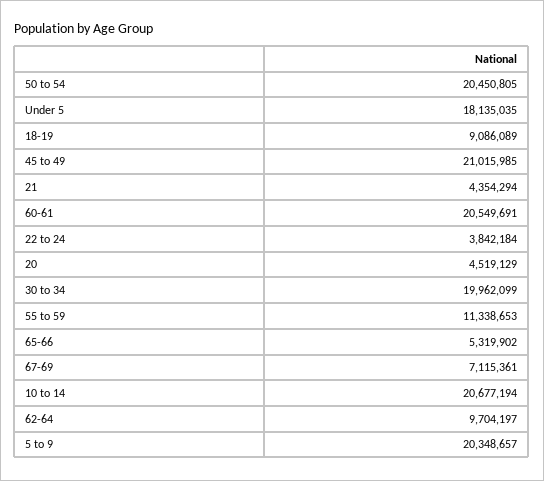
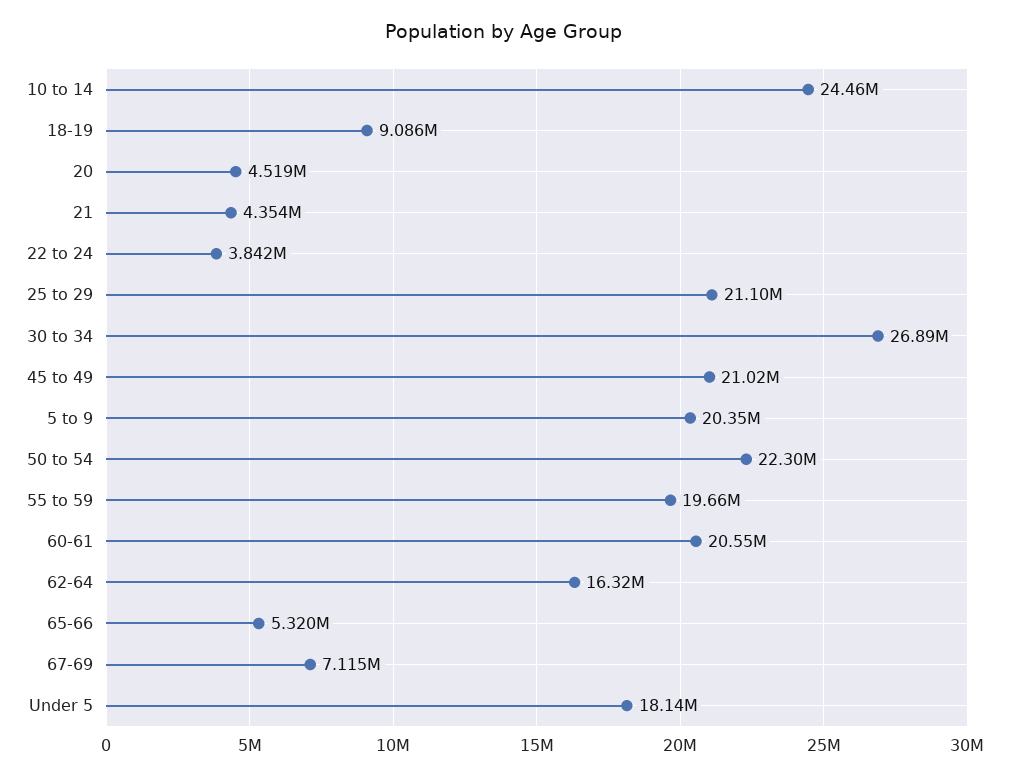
  {
-   "50 to 54": 20450805,
+   "50 to 54": 22300000,
    "Under 5": 18135035,
    "18-19": 9086089,
    "45 to 49": 21015985,
    "21": 4354294,
    "60-61": 20549691,
    "22 to 24": 3842184,
    "20": 4519129,
-   "30 to 34": 19962099,
+   "30 to 34": 26890000,
-   "55 to 59": 11338653,
+   "55 to 59": 19660000,
    "65-66": 5319902,
    "67-69": 7115361,
-   "10 to 14": 20677194,
+   "10 to 14": 24460000,
-   "62-64": 9704197,
+   "62-64": 16320000,
-   "5 to 9": 20348657
+   "5 to 9": 20348657,
+   "25 to 29": 21100000
  }

